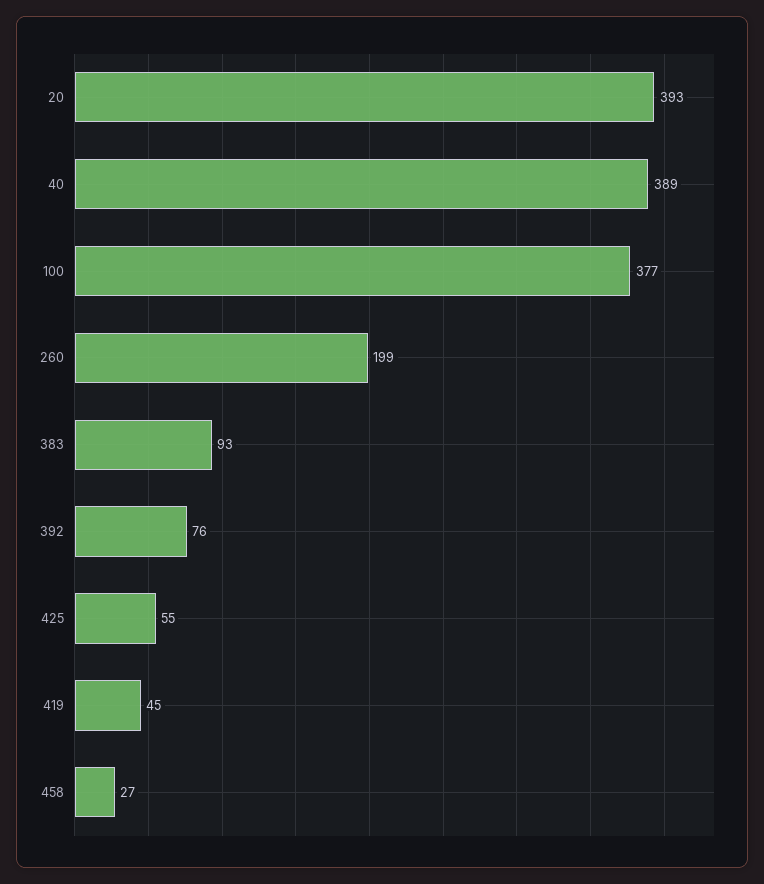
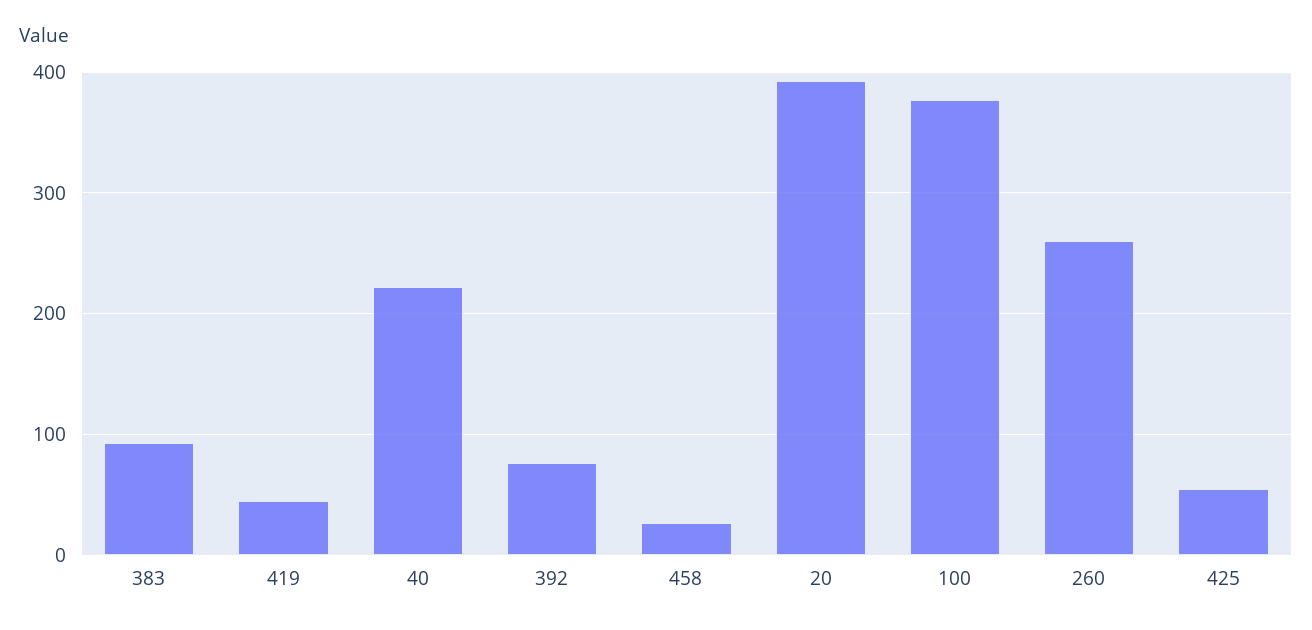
  {
    "20": 393,
-   "40": 389,
+   "40": 220,
    "100": 377,
-   "260": 199,
+   "260": 260,
    "383": 93,
    "392": 76,
    "425": 55,
    "419": 45,
    "458": 27
  }

